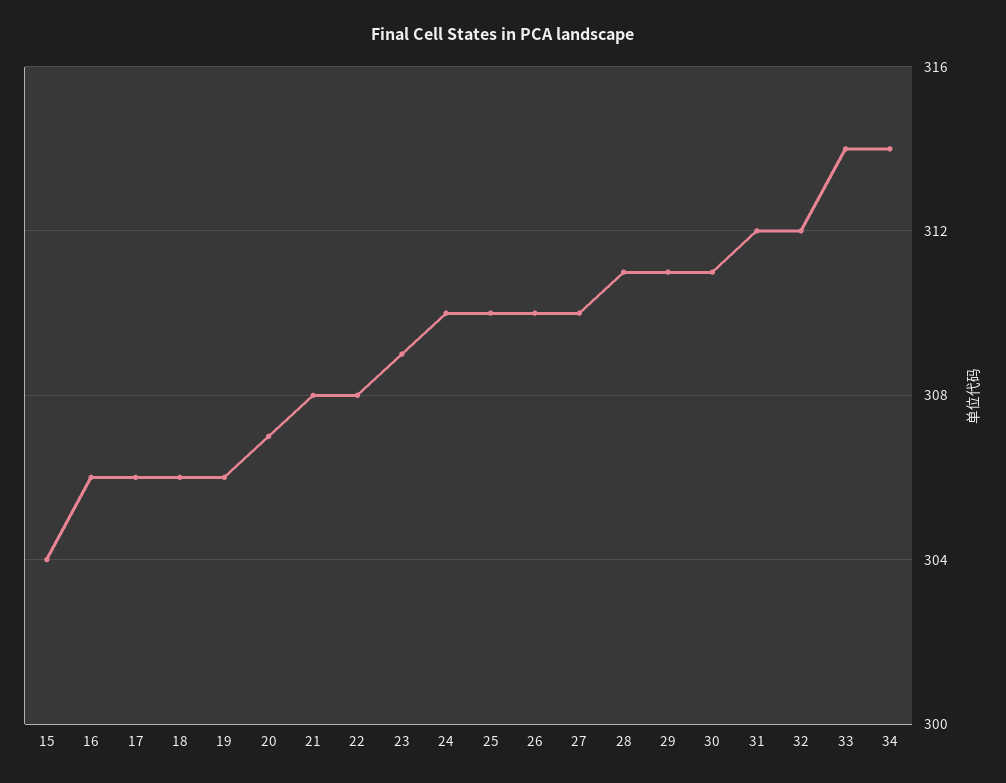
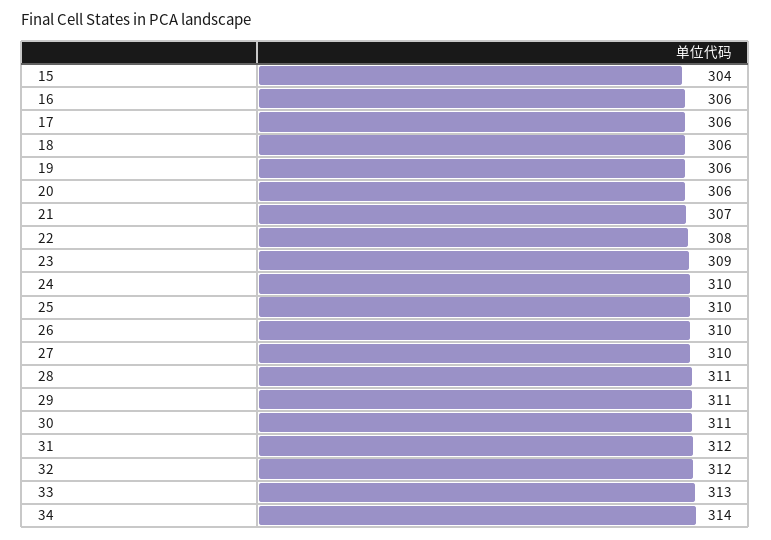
  {
    "15": 304,
    "16": 306,
    "17": 306,
    "18": 306,
    "19": 306,
-   "20": 307,
+   "20": 306,
-   "21": 308,
+   "21": 307,
    "22": 308,
    "23": 309,
    "24": 310,
    "25": 310,
    "26": 310,
    "27": 310,
    "28": 311,
    "29": 311,
    "30": 311,
    "31": 312,
    "32": 312,
-   "33": 314,
+   "33": 313,
    "34": 314
  }

